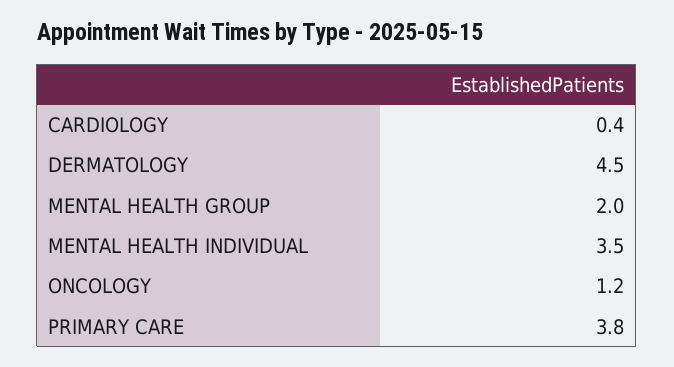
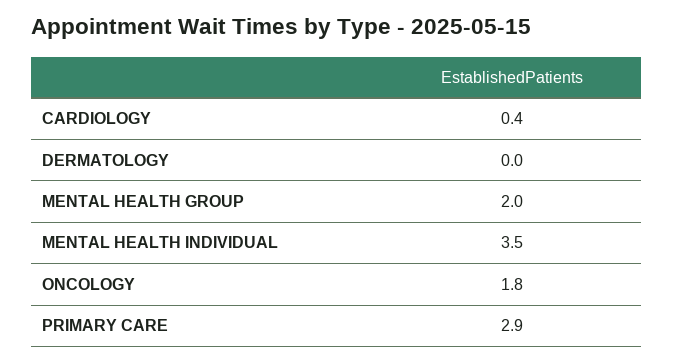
  {
    "CARDIOLOGY": 0.4,
-   "DERMATOLOGY": 4.5,
+   "DERMATOLOGY": 0,
    "MENTAL HEALTH GROUP": 2,
    "MENTAL HEALTH INDIVIDUAL": 3.5,
-   "ONCOLOGY": 1.2,
+   "ONCOLOGY": 1.8,
-   "PRIMARY CARE": 3.8
+   "PRIMARY CARE": 2.9
  }

